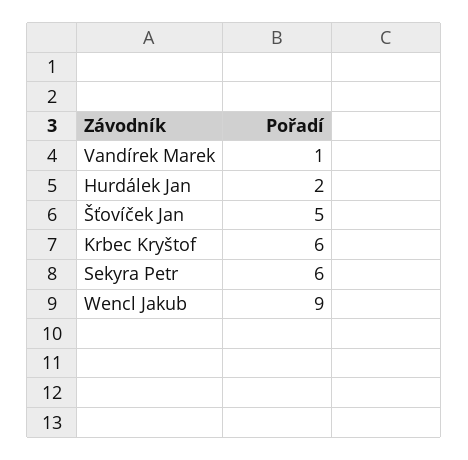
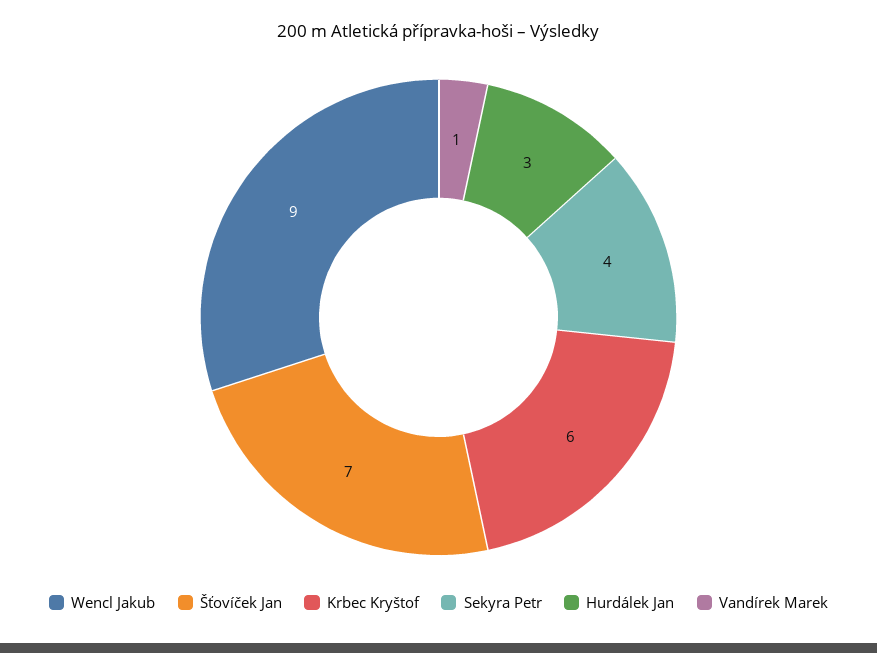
  {
    "Vandírek Marek": 1,
-   "Hurdálek Jan": 2,
+   "Hurdálek Jan": 3,
-   "Šťovíček Jan": 5,
+   "Šťovíček Jan": 7,
    "Krbec Kryštof": 6,
-   "Sekyra Petr": 6,
+   "Sekyra Petr": 4,
    "Wencl Jakub": 9
  }

